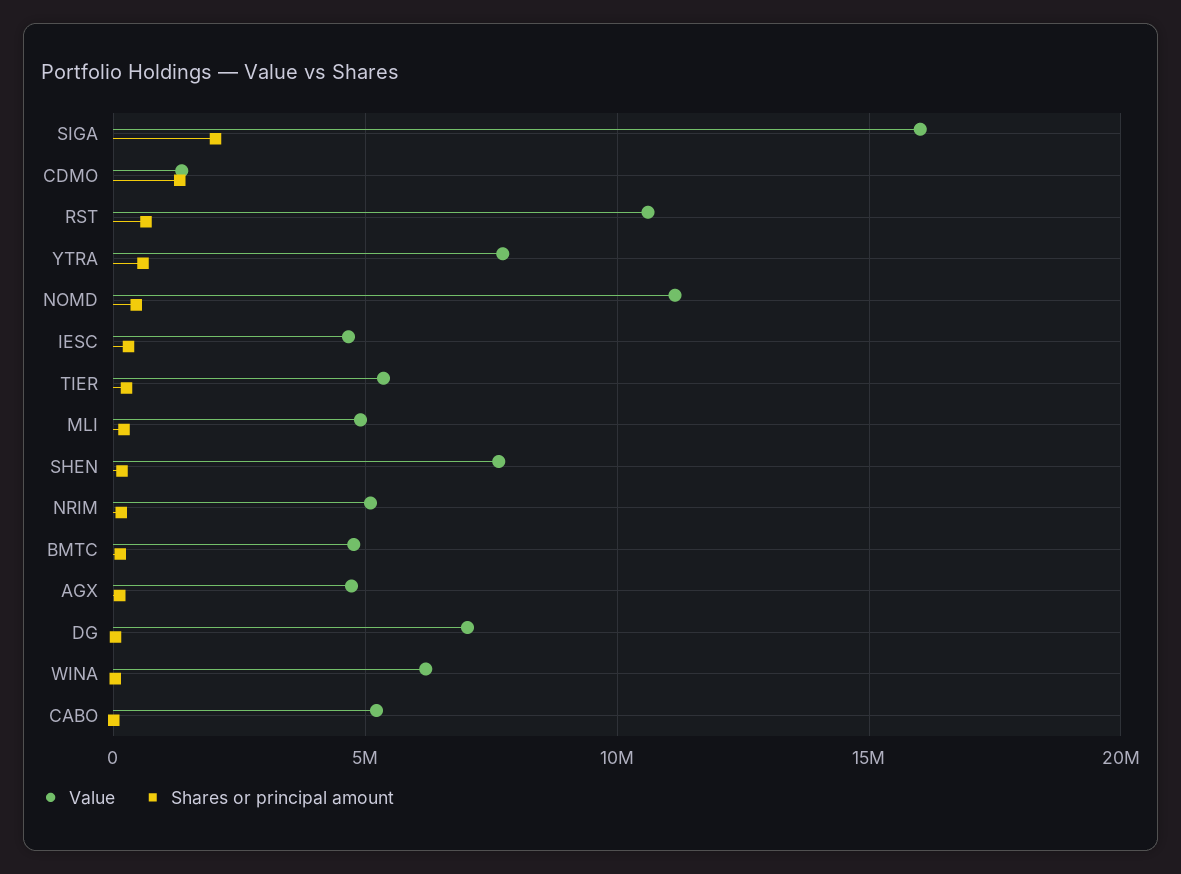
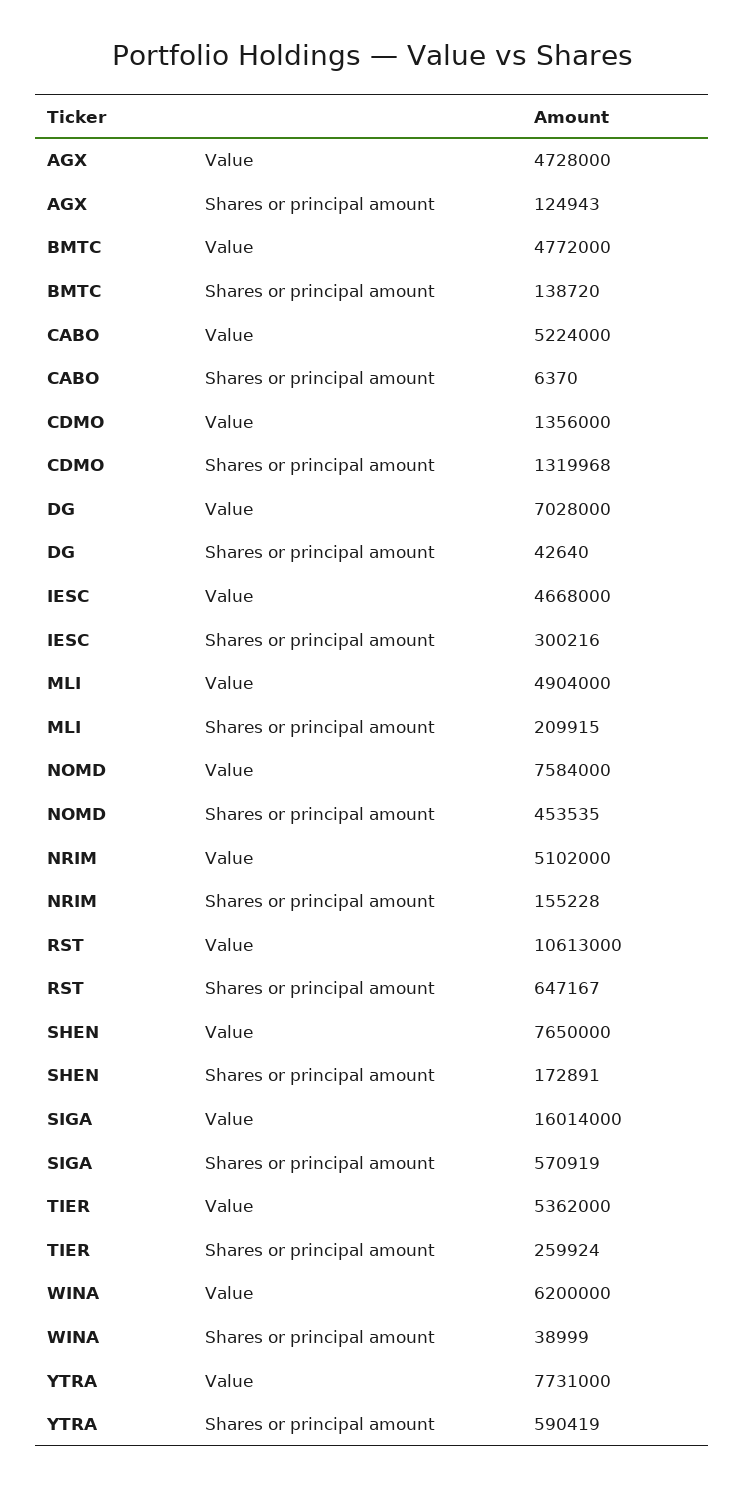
  {
    "Value": {
      "SIGA": 16014000,
      "CDMO": 1356000,
      "RST": 10613000,
      "YTRA": 7731000,
-     "NOMD": 11000000,
+     "NOMD": 7584000,
      "IESC": 4668000,
      "TIER": 5362000,
      "MLI": 4904000,
      "SHEN": 7650000,
      "NRIM": 5102000,
      "BMTC": 4772000,
      "AGX": 4728000,
      "DG": 7028000,
      "WINA": 6200000,
      "CABO": 5224000
    },
    "Shares or principal amount": {
-     "SIGA": 2000000,
+     "SIGA": 570919,
      "CDMO": 1319968,
      "RST": 647167,
      "YTRA": 590419,
      "NOMD": 453535,
      "IESC": 300216,
      "TIER": 259924,
      "MLI": 209915,
      "SHEN": 172891,
      "NRIM": 155228,
      "BMTC": 138720,
      "AGX": 124943,
      "DG": 42640,
      "WINA": 38999,
      "CABO": 6370
    }
  }

